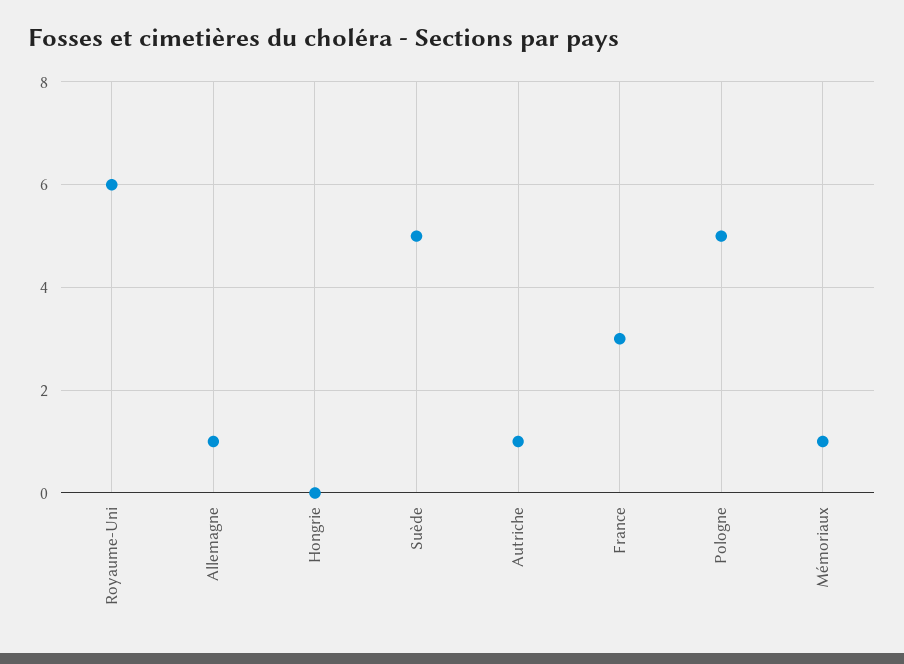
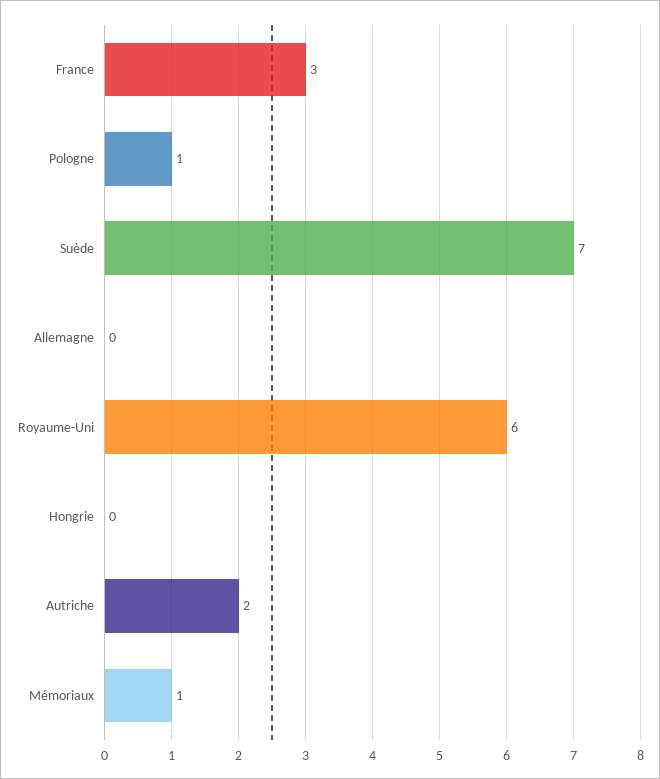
  {
    "Royaume-Uni": 6,
-   "Allemagne": 1,
+   "Allemagne": 0,
    "Hongrie": 0,
-   "Suède": 5,
+   "Suède": 7,
-   "Autriche": 1,
+   "Autriche": 2,
    "France": 3,
-   "Pologne": 5,
+   "Pologne": 1,
    "Mémoriaux": 1
  }

